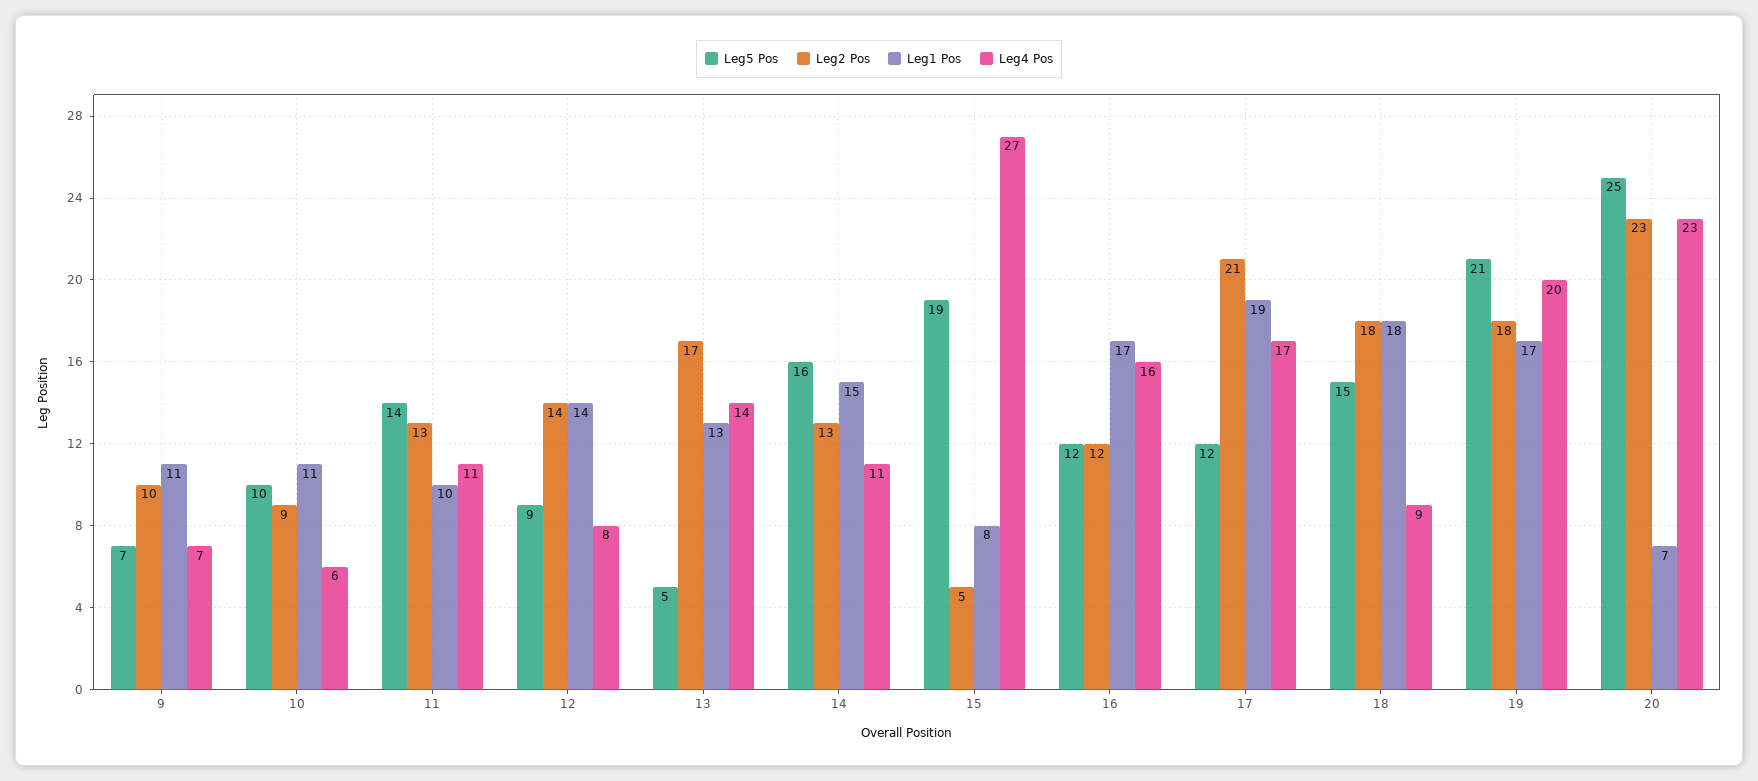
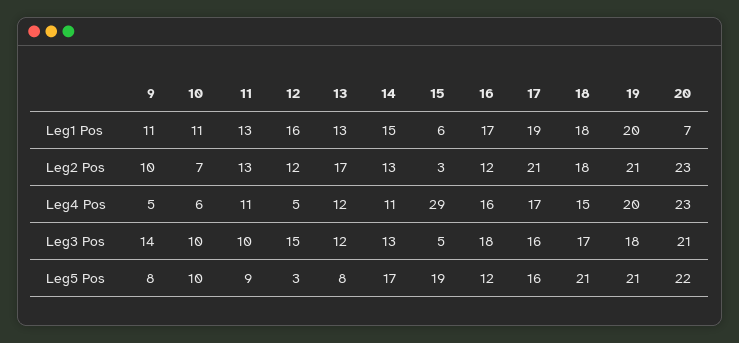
  {
    "Leg5 Pos": {
-     "9": 7,
+     "9": 8,
      "10": 10,
-     "11": 14,
+     "11": 9,
-     "12": 9,
+     "12": 3,
-     "13": 5,
+     "13": 8,
-     "14": 16,
+     "14": 17,
      "15": 19,
      "16": 12,
-     "17": 12,
+     "17": 16,
-     "18": 15,
+     "18": 21,
      "19": 21,
-     "20": 25
+     "20": 22
    },
    "Leg2 Pos": {
      "9": 10,
-     "10": 9,
+     "10": 7,
      "11": 13,
-     "12": 14,
+     "12": 12,
      "13": 17,
      "14": 13,
-     "15": 5,
+     "15": 3,
      "16": 12,
      "17": 21,
      "18": 18,
-     "19": 18,
+     "19": 21,
      "20": 23
    },
    "Leg1 Pos": {
      "9": 11,
      "10": 11,
-     "11": 10,
+     "11": 13,
-     "12": 14,
+     "12": 16,
      "13": 13,
      "14": 15,
-     "15": 8,
+     "15": 6,
      "16": 17,
      "17": 19,
      "18": 18,
-     "19": 17,
+     "19": 20,
      "20": 7
    },
    "Leg4 Pos": {
-     "9": 7,
+     "9": 5,
      "10": 6,
      "11": 11,
-     "12": 8,
+     "12": 5,
-     "13": 14,
+     "13": 12,
      "14": 11,
-     "15": 27,
+     "15": 29,
      "16": 16,
      "17": 17,
-     "18": 9,
+     "18": 15,
      "19": 20,
      "20": 23
-   }
+   },
+   "Leg3 Pos": {
+     "9": 14,
+     "10": 10,
+     "11": 10,
+     "12": 15,
+     "13": 12,
+     "14": 13,
+     "15": 5,
+     "16": 18,
+     "17": 16,
+     "18": 17,
+     "19": 18,
+     "20": 21
+   }
  }

